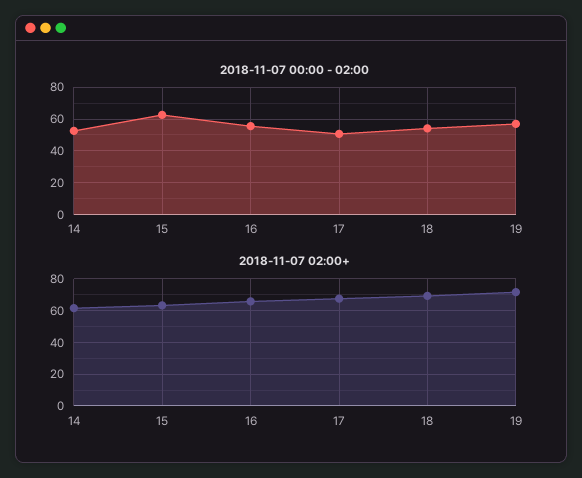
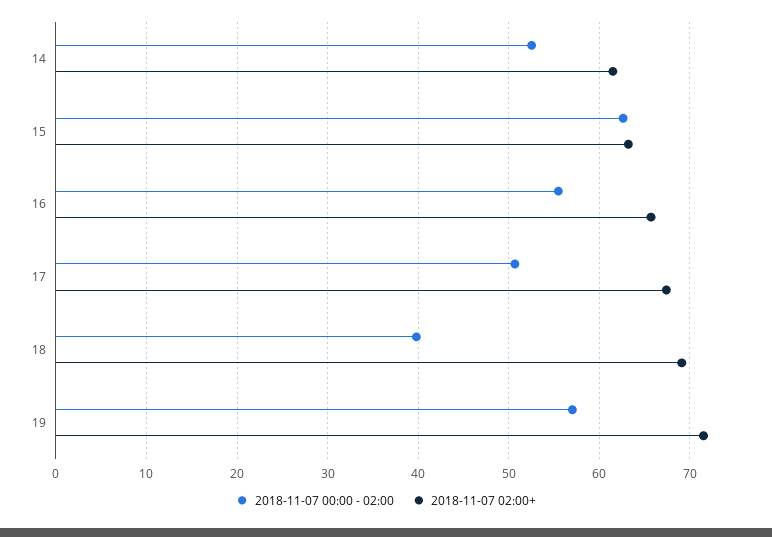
  {
    "2018-11-07 00:00 - 02:00": {
      "14": 53,
      "15": 63,
      "16": 55,
      "17": 51,
-     "18": 55,
+     "18": 40,
      "19": 57
    },
    "2018-11-07 02:00+": {
      "14": 62,
      "15": 63,
      "16": 66,
      "17": 67,
      "18": 69,
      "19": 72
    }
  }

